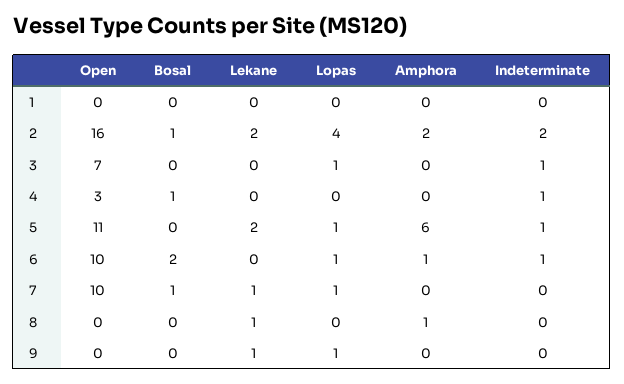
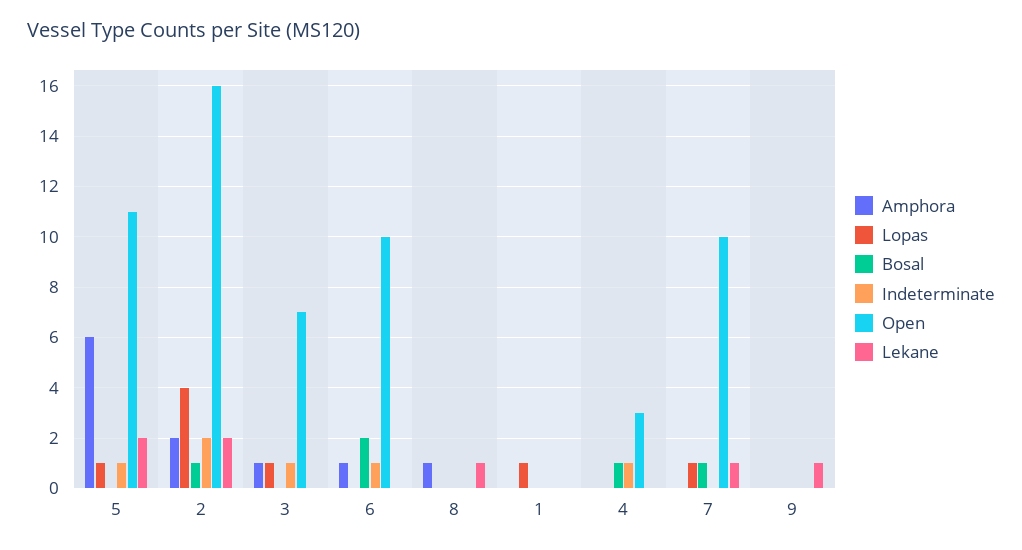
  {
    "Open": {
      "1": 0,
      "2": 16,
      "3": 7,
      "4": 3,
      "5": 11,
      "6": 10,
      "7": 10,
      "8": 0,
      "9": 0
    },
    "Bosal": {
      "1": 0,
      "2": 1,
      "3": 0,
      "4": 1,
      "5": 0,
      "6": 2,
      "7": 1,
      "8": 0,
      "9": 0
    },
    "Lekane": {
      "1": 0,
      "2": 2,
      "3": 0,
      "4": 0,
      "5": 2,
      "6": 0,
      "7": 1,
      "8": 1,
      "9": 1
    },
    "Lopas": {
-     "1": 0,
+     "1": 1,
      "2": 4,
      "3": 1,
      "4": 0,
      "5": 1,
-     "6": 1,
+     "6": 0,
      "7": 1,
      "8": 0,
-     "9": 1
+     "9": 0
    },
    "Amphora": {
      "1": 0,
      "2": 2,
-     "3": 0,
+     "3": 1,
      "4": 0,
      "5": 6,
      "6": 1,
      "7": 0,
      "8": 1,
      "9": 0
    },
    "Indeterminate": {
      "1": 0,
      "2": 2,
      "3": 1,
      "4": 1,
      "5": 1,
      "6": 1,
      "7": 0,
      "8": 0,
      "9": 0
    }
  }

